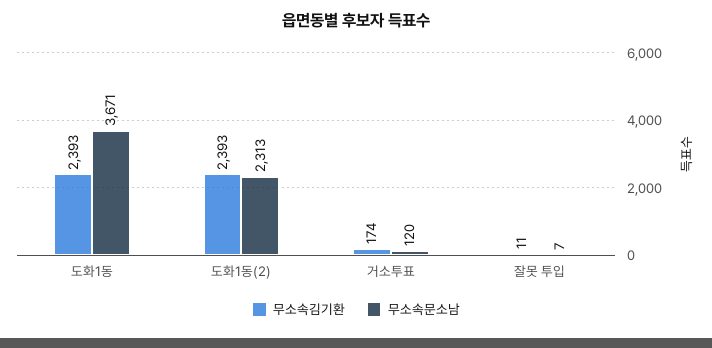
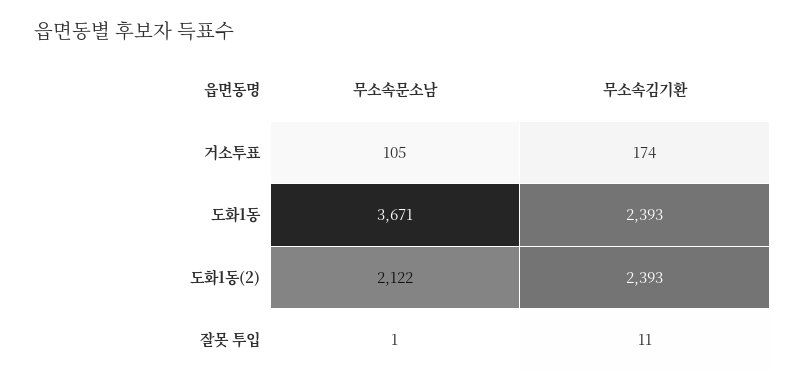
  {
    "무소속김기환": {
      "도화1동": 2393,
      "도화1동(2)": 2393,
      "거소투표": 174,
      "잘못 투입": 11
    },
    "무소속문소남": {
      "도화1동": 3671,
-     "도화1동(2)": 2313,
+     "도화1동(2)": 2122,
-     "거소투표": 120,
+     "거소투표": 105,
-     "잘못 투입": 7
+     "잘못 투입": 1
    }
  }

